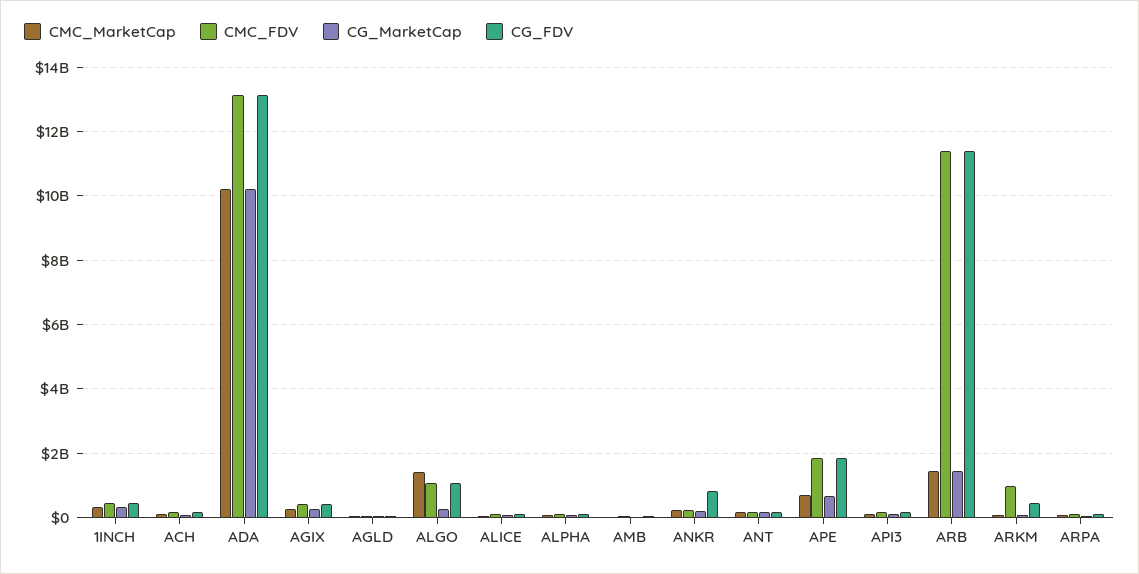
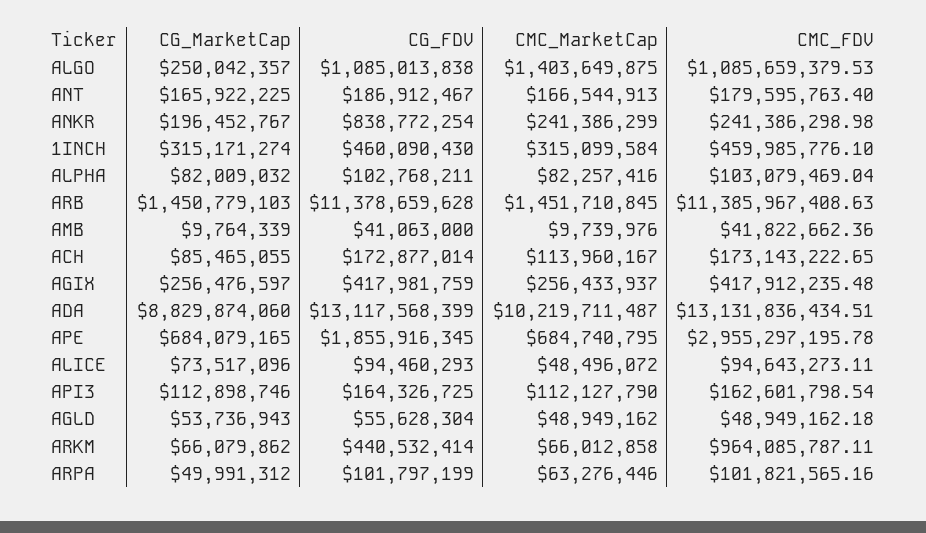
  {
    "CMC_MarketCap": {
      "1INCH": 315099584,
      "ACH": 113960167,
      "ADA": 10219711487,
      "AGIX": 256433937,
      "AGLD": 48949162,
      "ALGO": 1403649875,
      "ALICE": 48496072,
      "ALPHA": 82257416,
      "AMB": 9739976,
      "ANKR": 241386299,
      "ANT": 166544913,
      "APE": 684740795,
      "API3": 112127790,
      "ARB": 1451710845,
      "ARKM": 66012858,
      "ARPA": 63276446
    },
    "CMC_FDV": {
      "1INCH": 459985776.1,
      "ACH": 173143222.65,
      "ADA": 13131836434.51,
      "AGIX": 417912235.48,
      "AGLD": 48949162.18,
      "ALGO": 1085659379.53,
      "ALICE": 94643273.11,
      "ALPHA": 103079469.04,
      "AMB": 41822662.36,
      "ANKR": 241386298.98,
      "ANT": 179595763.4,
-     "APE": 1800000000,
+     "APE": 2955297195.78,
      "API3": 162601798.54,
      "ARB": 11385967408.63,
      "ARKM": 964085787.11,
      "ARPA": 101821565.16
    },
    "CG_MarketCap": {
      "1INCH": 315171274,
      "ACH": 85465055,
-     "ADA": 10200000000,
+     "ADA": 8829874060,
      "AGIX": 256476597,
      "AGLD": 53736943,
      "ALGO": 250042357,
      "ALICE": 73517096,
      "ALPHA": 82009032,
      "AMB": 9764339,
      "ANKR": 196452767,
      "ANT": 165922225,
      "APE": 684079165,
      "API3": 112898746,
      "ARB": 1450779103,
      "ARKM": 66079862,
      "ARPA": 49991312
    },
    "CG_FDV": {
      "1INCH": 460090430,
      "ACH": 172877014,
      "ADA": 13117568399,
      "AGIX": 417981759,
      "AGLD": 55628304,
      "ALGO": 1085013838,
      "ALICE": 94460293,
      "ALPHA": 102768211,
      "AMB": 41063000,
      "ANKR": 838772254,
      "ANT": 186912467,
      "APE": 1855916345,
      "API3": 164326725,
      "ARB": 11378659628,
      "ARKM": 440532414,
      "ARPA": 101797199
    }
  }

